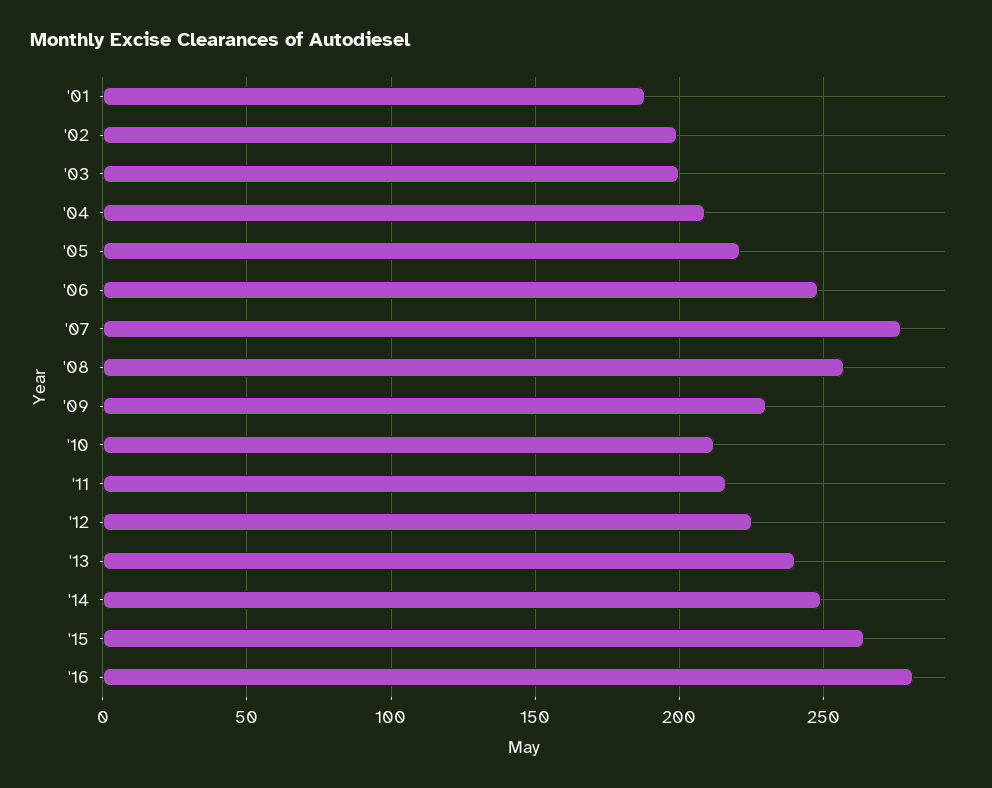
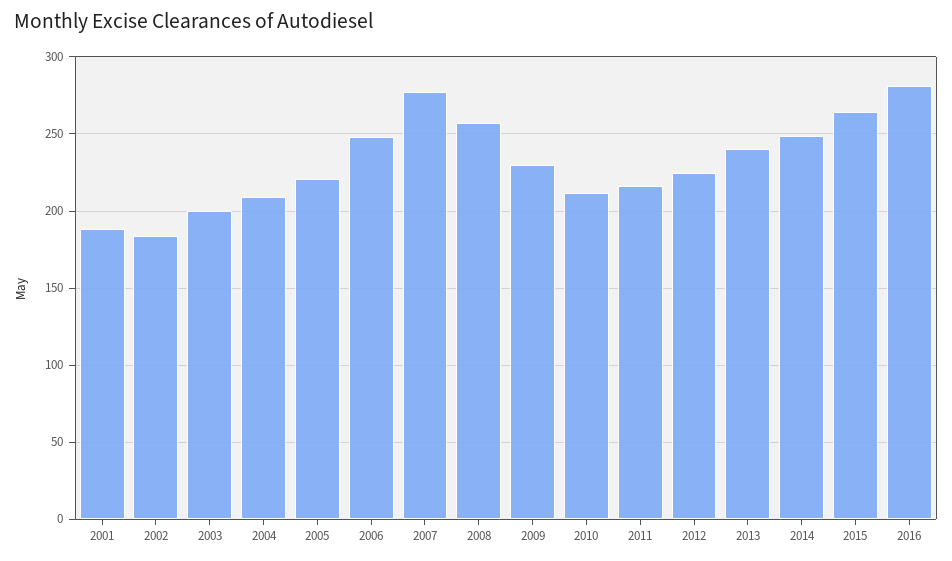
  {
    "'01": 190,
-   "'02": 200,
+   "'02": 185,
    "'03": 200,
    "'04": 210,
    "'05": 220,
    "'06": 250,
    "'07": 275,
    "'08": 255,
    "'09": 230,
    "'10": 210,
    "'11": 215,
    "'12": 225,
    "'13": 240,
    "'14": 250,
    "'15": 265,
    "'16": 280
  }

